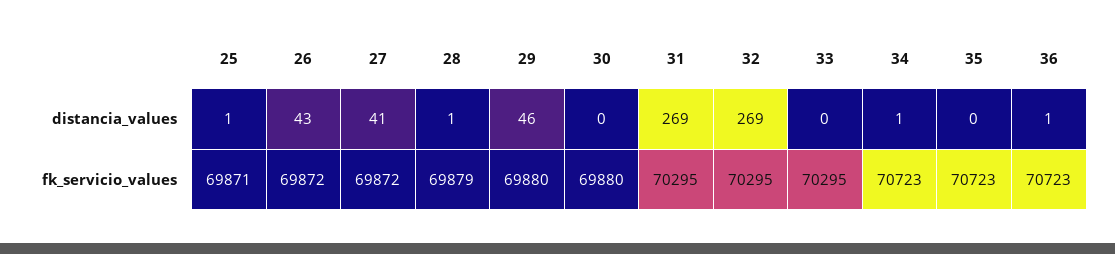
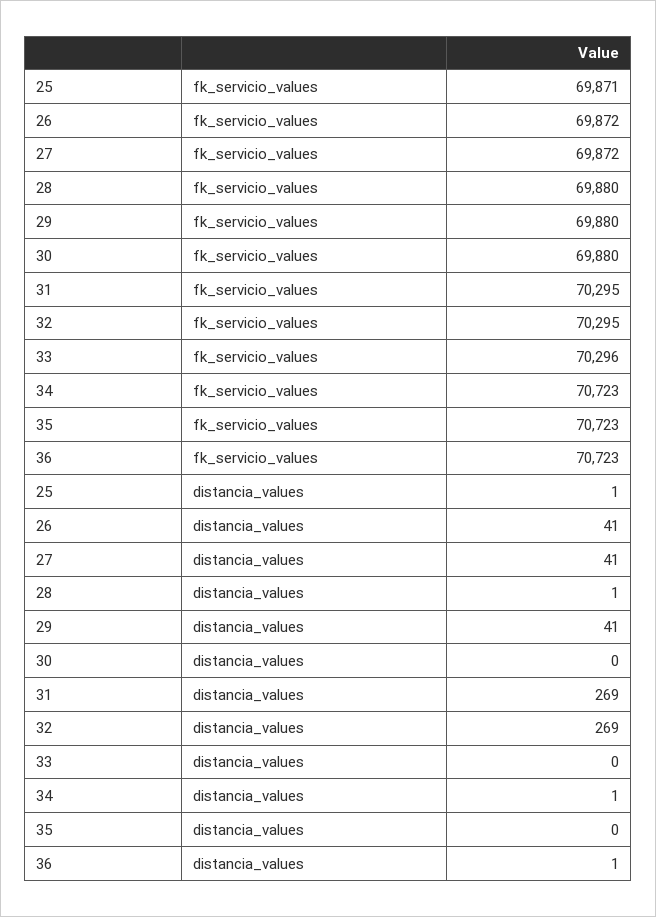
  {
    "25": {
      "distancia_values": 1,
      "fk_servicio_values": 69871
    },
    "26": {
-     "distancia_values": 43,
+     "distancia_values": 41,
      "fk_servicio_values": 69872
    },
    "27": {
      "distancia_values": 41,
      "fk_servicio_values": 69872
    },
    "28": {
      "distancia_values": 1,
-     "fk_servicio_values": 69879
+     "fk_servicio_values": 69880
    },
    "29": {
-     "distancia_values": 46,
+     "distancia_values": 41,
      "fk_servicio_values": 69880
    },
    "30": {
      "distancia_values": 0,
      "fk_servicio_values": 69880
    },
    "31": {
      "distancia_values": 269,
      "fk_servicio_values": 70295
    },
    "32": {
      "distancia_values": 269,
      "fk_servicio_values": 70295
    },
    "33": {
      "distancia_values": 0,
-     "fk_servicio_values": 70295
+     "fk_servicio_values": 70296
    },
    "34": {
      "distancia_values": 1,
      "fk_servicio_values": 70723
    },
    "35": {
      "distancia_values": 0,
      "fk_servicio_values": 70723
    },
    "36": {
      "distancia_values": 1,
      "fk_servicio_values": 70723
    }
  }

